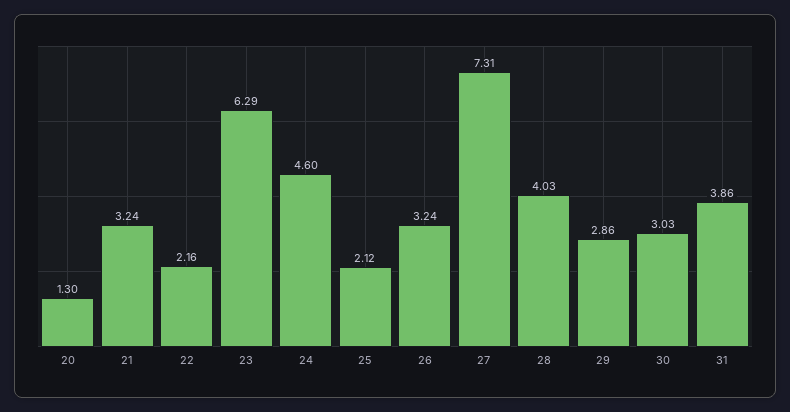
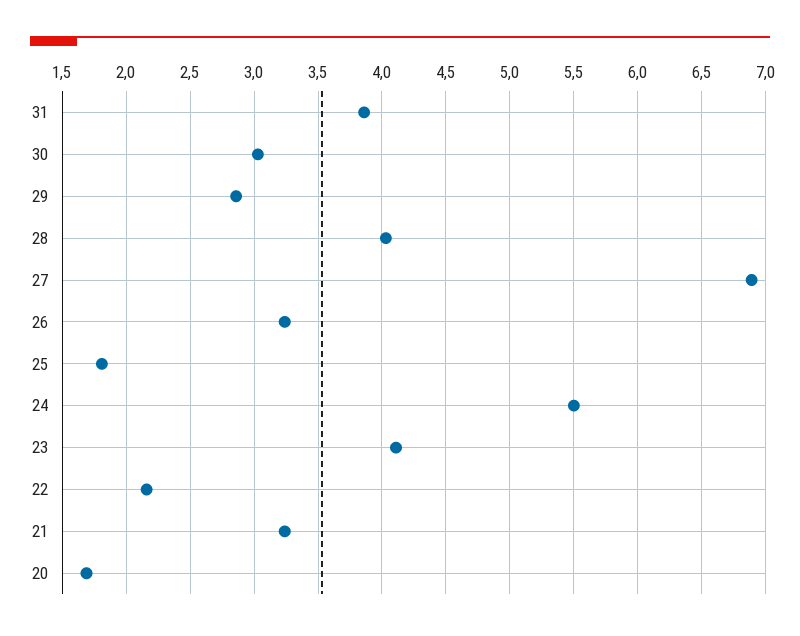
  {
-   "20": 1.3,
+   "20": 1.7,
    "21": 3.24,
    "22": 2.16,
-   "23": 6.29,
+   "23": 4.1,
-   "24": 4.6,
+   "24": 5.5,
-   "25": 2.12,
+   "25": 1.8,
    "26": 3.24,
-   "27": 7.31,
+   "27": 6.9,
    "28": 4.03,
    "29": 2.86,
    "30": 3.03,
    "31": 3.86
  }

